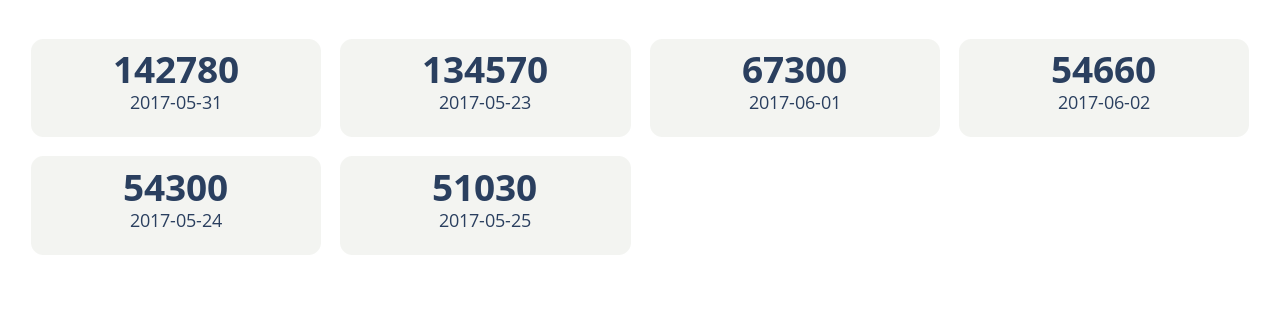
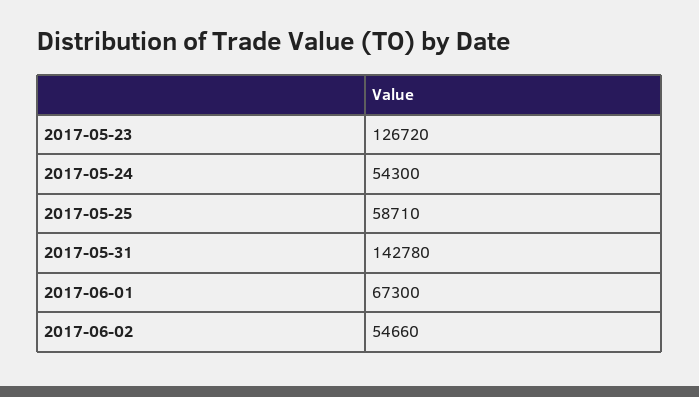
  {
    "2017-05-31": 142780,
-   "2017-05-23": 134570,
+   "2017-05-23": 126720,
    "2017-06-01": 67300,
    "2017-06-02": 54660,
    "2017-05-24": 54300,
-   "2017-05-25": 51030
+   "2017-05-25": 58710
  }

